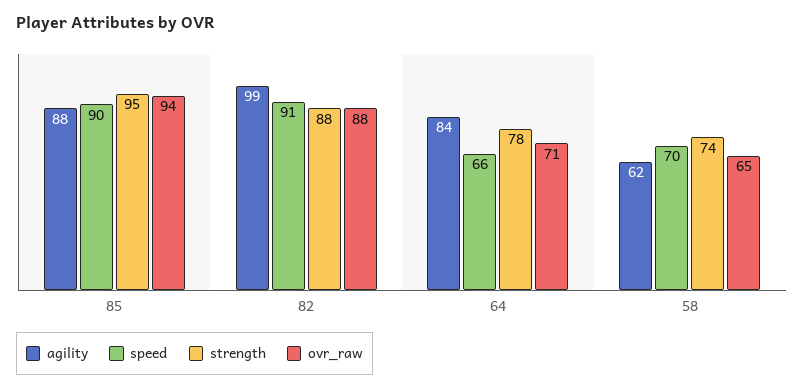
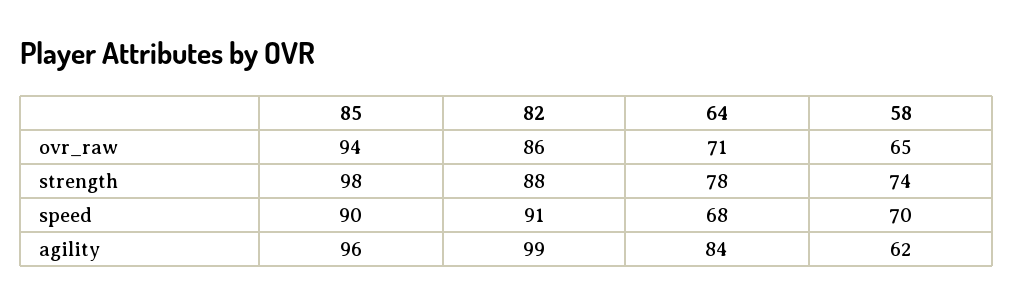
  {
    "agility": {
-     "85": 88,
+     "85": 96,
      "82": 99,
      "64": 84,
      "58": 62
    },
    "speed": {
      "85": 90,
      "82": 91,
-     "64": 66,
+     "64": 68,
      "58": 70
    },
    "strength": {
-     "85": 95,
+     "85": 98,
      "82": 88,
      "64": 78,
      "58": 74
    },
    "ovr_raw": {
      "85": 94,
-     "82": 88,
+     "82": 86,
      "64": 71,
      "58": 65
    }
  }

